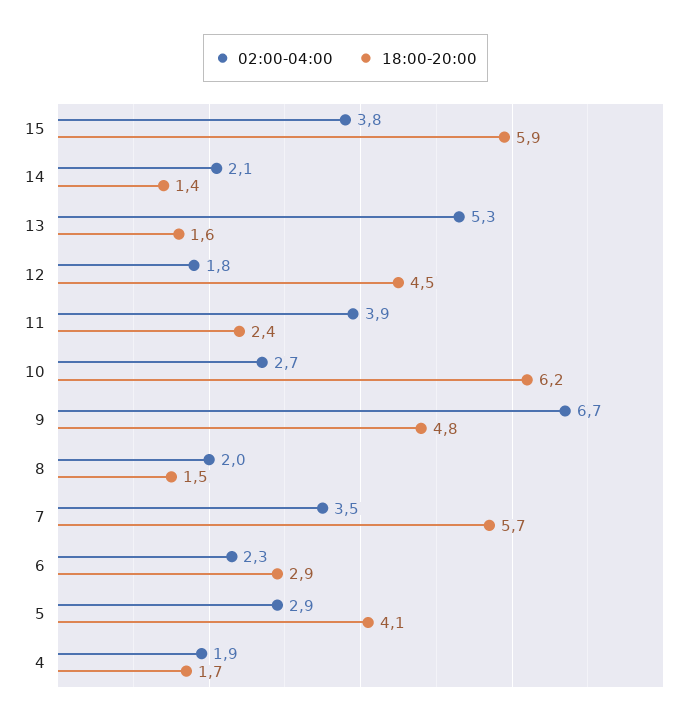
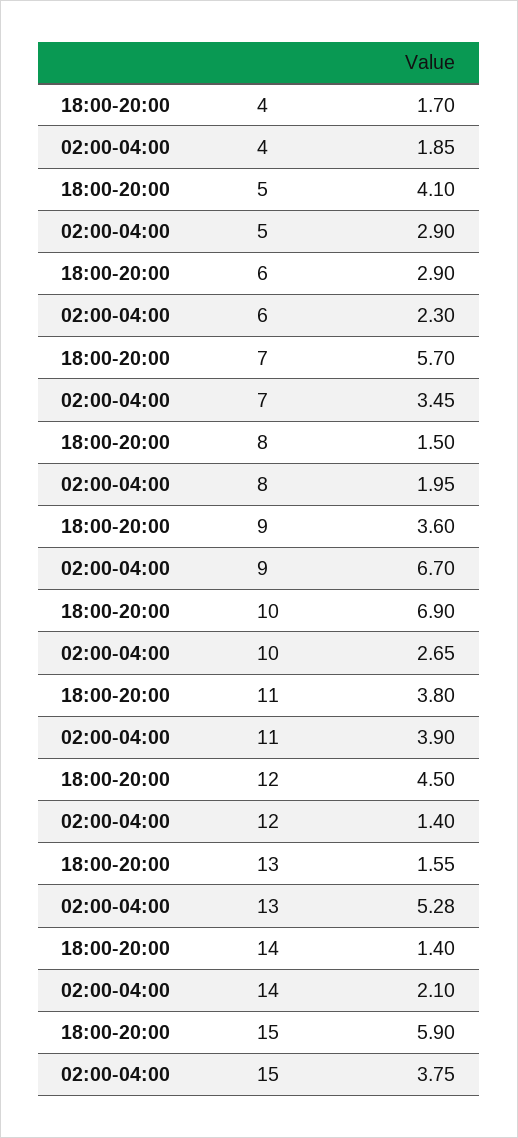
  {
    "02:00-04:00": {
      "15": 3.75,
      "14": 2.1,
      "13": 5.28,
-     "12": 1.8,
+     "12": 1.4,
      "11": 3.9,
      "10": 2.65,
      "9": 6.7,
      "8": 1.95,
      "7": 3.45,
      "6": 2.3,
      "5": 2.9,
      "4": 1.85
    },
    "18:00-20:00": {
      "15": 5.9,
      "14": 1.4,
      "13": 1.55,
      "12": 4.5,
-     "11": 2.4,
+     "11": 3.8,
-     "10": 6.2,
+     "10": 6.9,
-     "9": 4.8,
+     "9": 3.6,
      "8": 1.5,
      "7": 5.7,
      "6": 2.9,
      "5": 4.1,
      "4": 1.7
    }
  }

